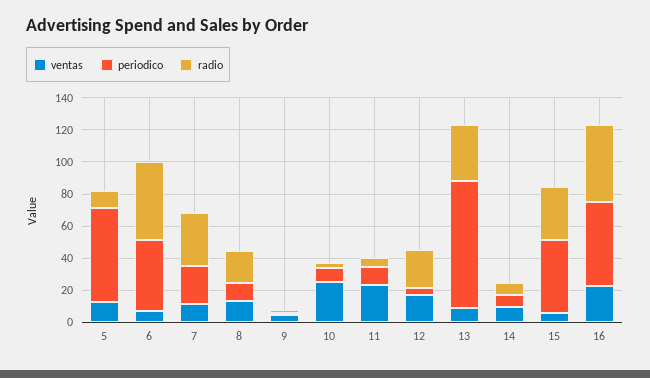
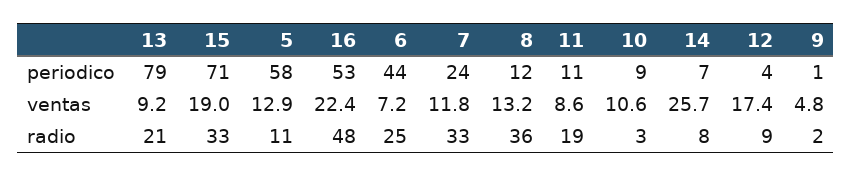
  {
    "ventas": {
      "5": 12.9,
      "6": 7.2,
      "7": 11.8,
      "8": 13.2,
      "9": 4.8,
-     "10": 25,
+     "10": 10.6,
-     "11": 25,
+     "11": 8.6,
      "12": 17.4,
      "13": 9.2,
-     "14": 10,
+     "14": 25.7,
-     "15": 5,
+     "15": 19,
      "16": 22.4
    },
    "periodico": {
      "5": 58,
      "6": 44,
      "7": 24,
      "8": 12,
      "9": 1,
      "10": 9,
      "11": 11,
      "12": 4,
      "13": 79,
      "14": 7,
-     "15": 45,
+     "15": 71,
      "16": 53
    },
    "radio": {
      "5": 11,
-     "6": 50,
+     "6": 25,
      "7": 33,
-     "8": 20,
+     "8": 36,
      "9": 2,
      "10": 3,
-     "11": 5,
+     "11": 19,
-     "12": 25,
+     "12": 9,
-     "13": 35,
+     "13": 21,
      "14": 8,
      "15": 33,
      "16": 48
    }
  }

